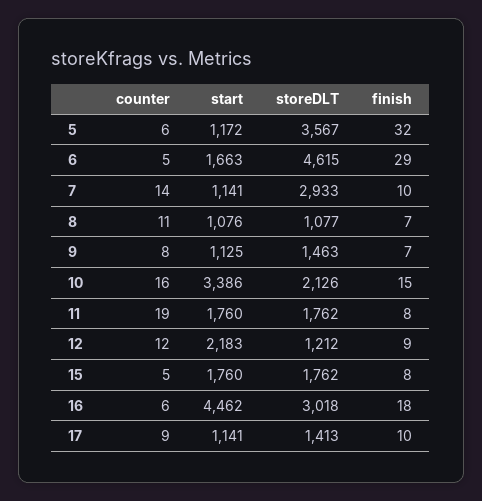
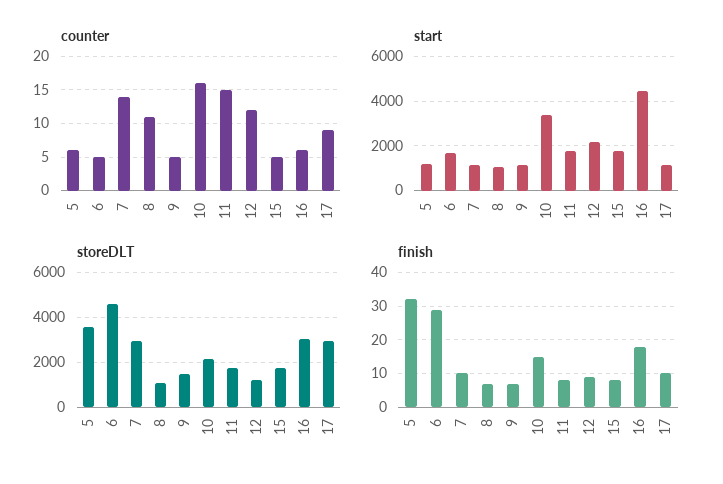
  {
    "counter": {
      "5": 6,
      "6": 5,
      "7": 14,
      "8": 11,
-     "9": 8,
+     "9": 5,
      "10": 16,
-     "11": 19,
+     "11": 15,
      "12": 12,
      "15": 5,
      "16": 6,
      "17": 9
    },
    "start": {
      "5": 1172,
      "6": 1663,
      "7": 1141,
      "8": 1076,
      "9": 1125,
      "10": 3386,
      "11": 1760,
      "12": 2183,
      "15": 1760,
      "16": 4462,
      "17": 1141
    },
    "storeDLT": {
      "5": 3567,
      "6": 4615,
      "7": 2933,
      "8": 1077,
      "9": 1463,
      "10": 2126,
      "11": 1762,
      "12": 1212,
      "15": 1762,
      "16": 3018,
-     "17": 1413
+     "17": 3000
    },
    "finish": {
      "5": 32,
      "6": 29,
      "7": 10,
      "8": 7,
      "9": 7,
      "10": 15,
      "11": 8,
      "12": 9,
      "15": 8,
      "16": 18,
      "17": 10
    }
  }

